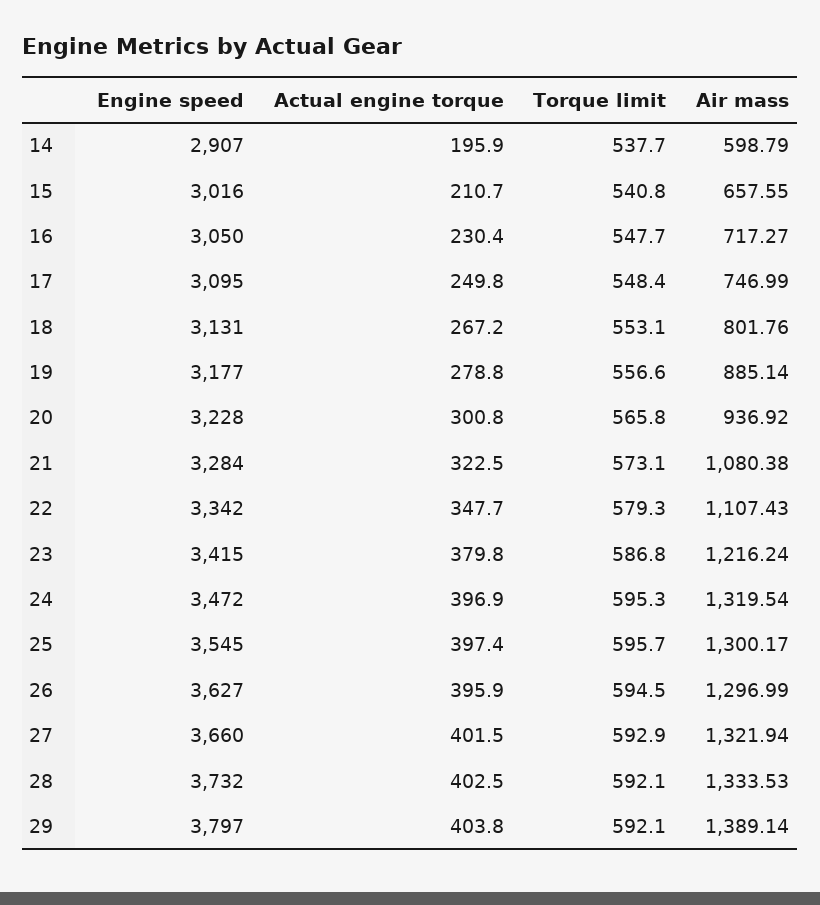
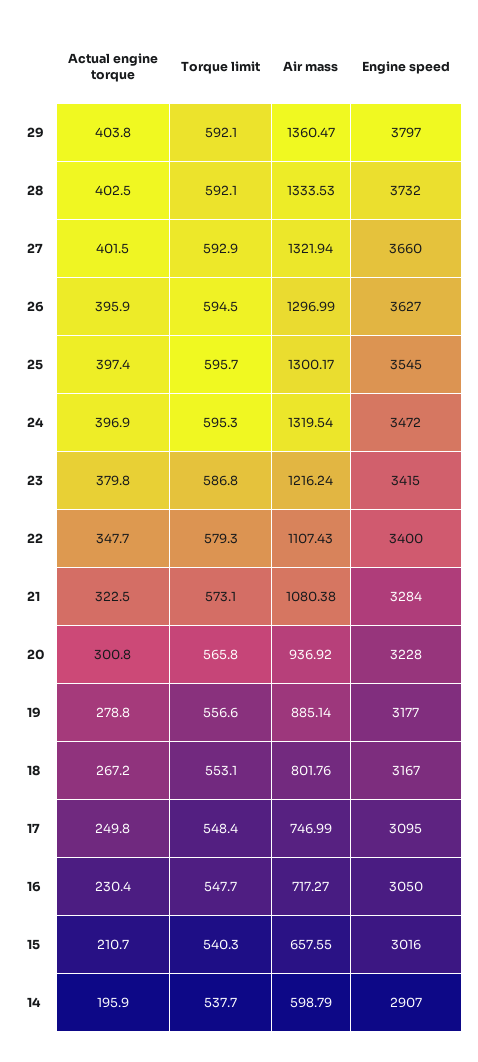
  {
    "Engine speed": {
      "14": 2907,
      "15": 3016,
      "16": 3050,
      "17": 3095,
-     "18": 3131,
+     "18": 3167,
      "19": 3177,
      "20": 3228,
      "21": 3284,
-     "22": 3342,
+     "22": 3400,
      "23": 3415,
      "24": 3472,
      "25": 3545,
      "26": 3627,
      "27": 3660,
      "28": 3732,
      "29": 3797
    },
    "Actual engine torque": {
      "14": 195.9,
      "15": 210.7,
      "16": 230.4,
      "17": 249.8,
      "18": 267.2,
      "19": 278.8,
      "20": 300.8,
      "21": 322.5,
      "22": 347.7,
      "23": 379.8,
      "24": 396.9,
      "25": 397.4,
      "26": 395.9,
      "27": 401.5,
      "28": 402.5,
      "29": 403.8
    },
    "Torque limit": {
      "14": 537.7,
-     "15": 540.8,
+     "15": 540.3,
      "16": 547.7,
      "17": 548.4,
      "18": 553.1,
      "19": 556.6,
      "20": 565.8,
      "21": 573.1,
      "22": 579.3,
      "23": 586.8,
      "24": 595.3,
      "25": 595.7,
      "26": 594.5,
      "27": 592.9,
      "28": 592.1,
      "29": 592.1
    },
    "Air mass": {
      "14": 598.79,
      "15": 657.55,
      "16": 717.27,
      "17": 746.99,
      "18": 801.76,
      "19": 885.14,
      "20": 936.92,
      "21": 1080.38,
      "22": 1107.43,
      "23": 1216.24,
      "24": 1319.54,
      "25": 1300.17,
      "26": 1296.99,
      "27": 1321.94,
      "28": 1333.53,
-     "29": 1389.14
+     "29": 1360.47
    }
  }

